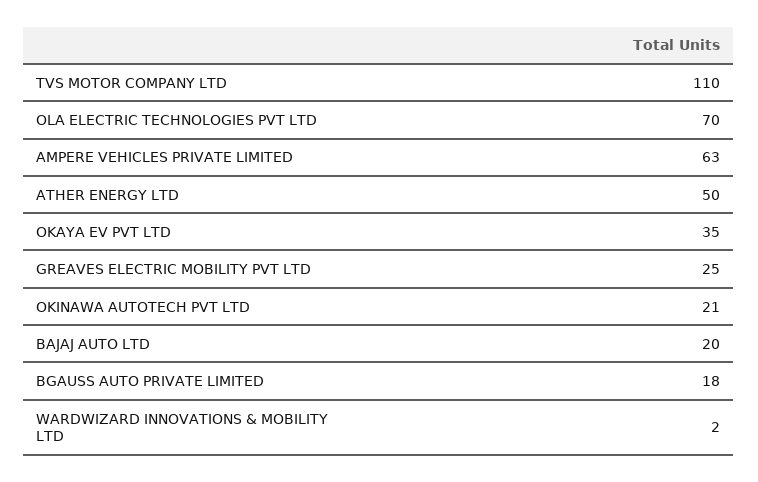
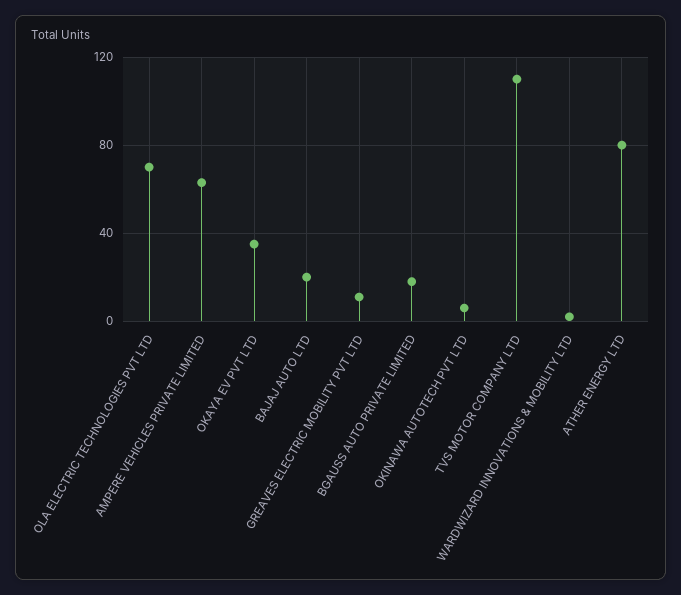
  {
    "TVS MOTOR COMPANY LTD": 110,
    "OLA ELECTRIC TECHNOLOGIES PVT LTD": 70,
    "AMPERE VEHICLES PRIVATE LIMITED": 63,
-   "ATHER ENERGY LTD": 50,
+   "ATHER ENERGY LTD": 80,
    "OKAYA EV PVT LTD": 35,
-   "GREAVES ELECTRIC MOBILITY PVT LTD": 25,
+   "GREAVES ELECTRIC MOBILITY PVT LTD": 10,
-   "OKINAWA AUTOTECH PVT LTD": 21,
+   "OKINAWA AUTOTECH PVT LTD": 5,
    "BAJAJ AUTO LTD": 20,
    "BGAUSS AUTO PRIVATE LIMITED": 18,
    "WARDWIZARD INNOVATIONS & MOBILITY LTD": 2
  }

